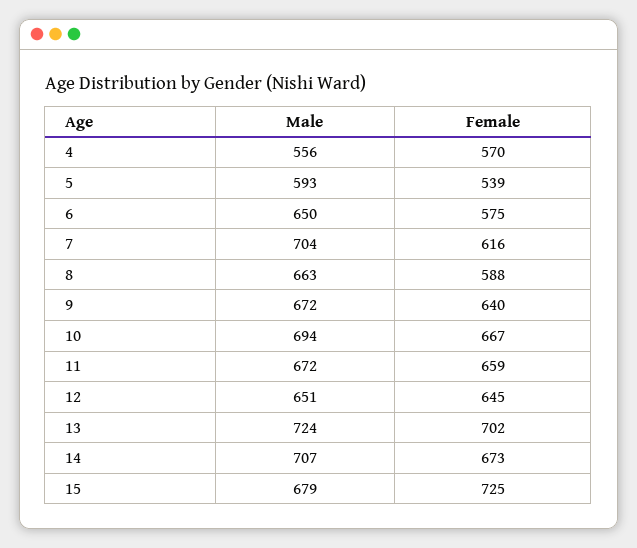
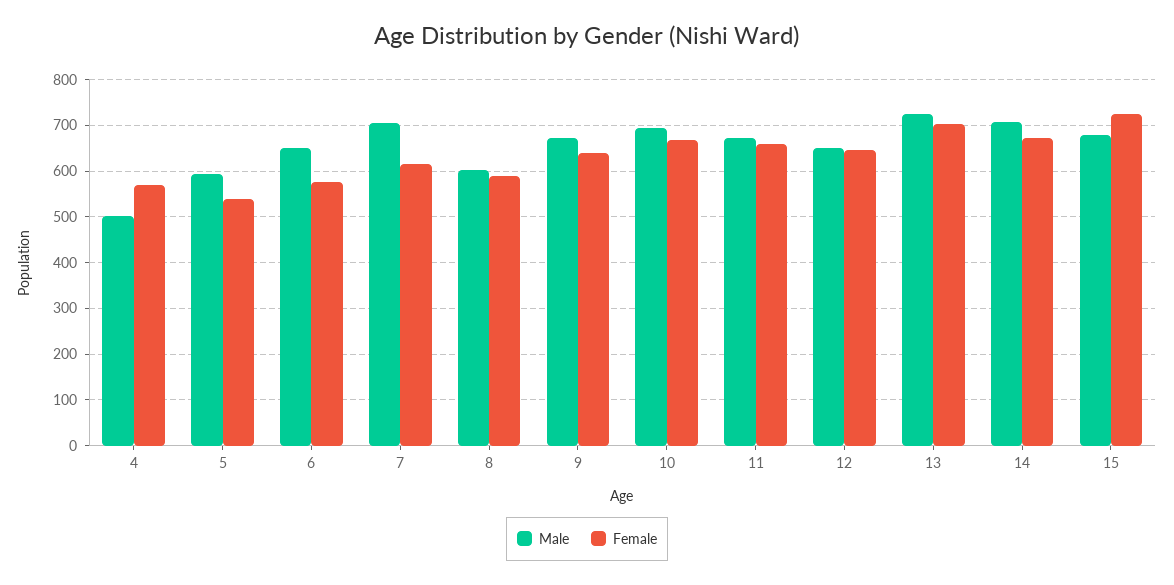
  {
    "Male": {
-     "4": 556,
+     "4": 500,
      "5": 593,
      "6": 650,
      "7": 704,
-     "8": 663,
+     "8": 600,
      "9": 672,
      "10": 694,
      "11": 672,
      "12": 651,
      "13": 724,
      "14": 707,
      "15": 679
    },
    "Female": {
      "4": 570,
      "5": 539,
      "6": 575,
      "7": 616,
      "8": 588,
      "9": 640,
      "10": 667,
      "11": 659,
      "12": 645,
      "13": 702,
      "14": 673,
      "15": 725
    }
  }

